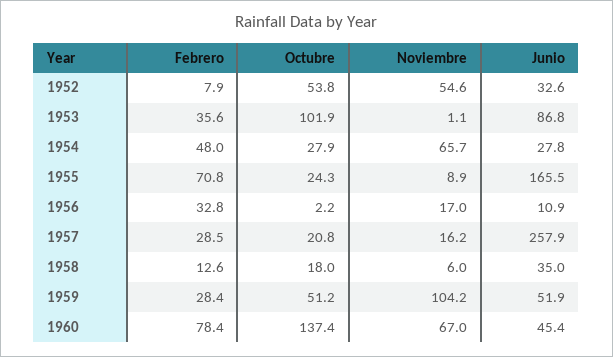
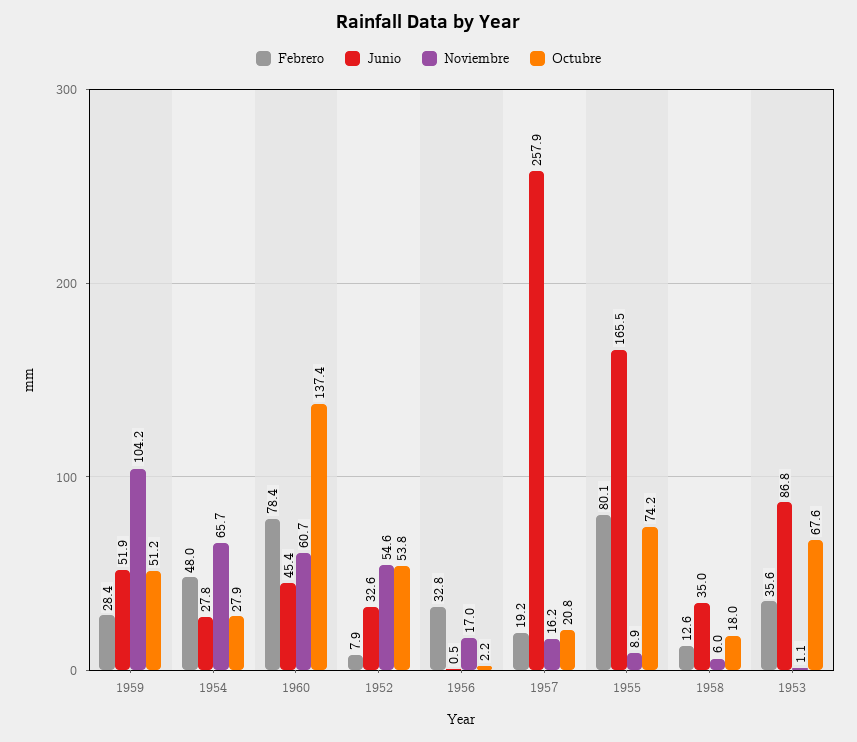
  {
    "Febrero": {
      "1952": 7.9,
      "1953": 35.6,
      "1954": 48,
-     "1955": 70.8,
+     "1955": 80.1,
      "1956": 32.8,
-     "1957": 28.5,
+     "1957": 19.2,
      "1958": 12.6,
      "1959": 28.4,
      "1960": 78.4
    },
    "Octubre": {
      "1952": 53.8,
-     "1953": 101.9,
+     "1953": 67.6,
      "1954": 27.9,
-     "1955": 24.3,
+     "1955": 74.2,
      "1956": 2.2,
      "1957": 20.8,
      "1958": 18,
      "1959": 51.2,
      "1960": 137.4
    },
    "Noviembre": {
      "1952": 54.6,
      "1953": 1.1,
      "1954": 65.7,
      "1955": 8.9,
      "1956": 17,
      "1957": 16.2,
      "1958": 6,
      "1959": 104.2,
-     "1960": 67
+     "1960": 60.7
    },
    "Junio": {
      "1952": 32.6,
      "1953": 86.8,
      "1954": 27.8,
      "1955": 165.5,
-     "1956": 10.9,
+     "1956": 0.5,
      "1957": 257.9,
      "1958": 35,
      "1959": 51.9,
      "1960": 45.4
    }
  }

